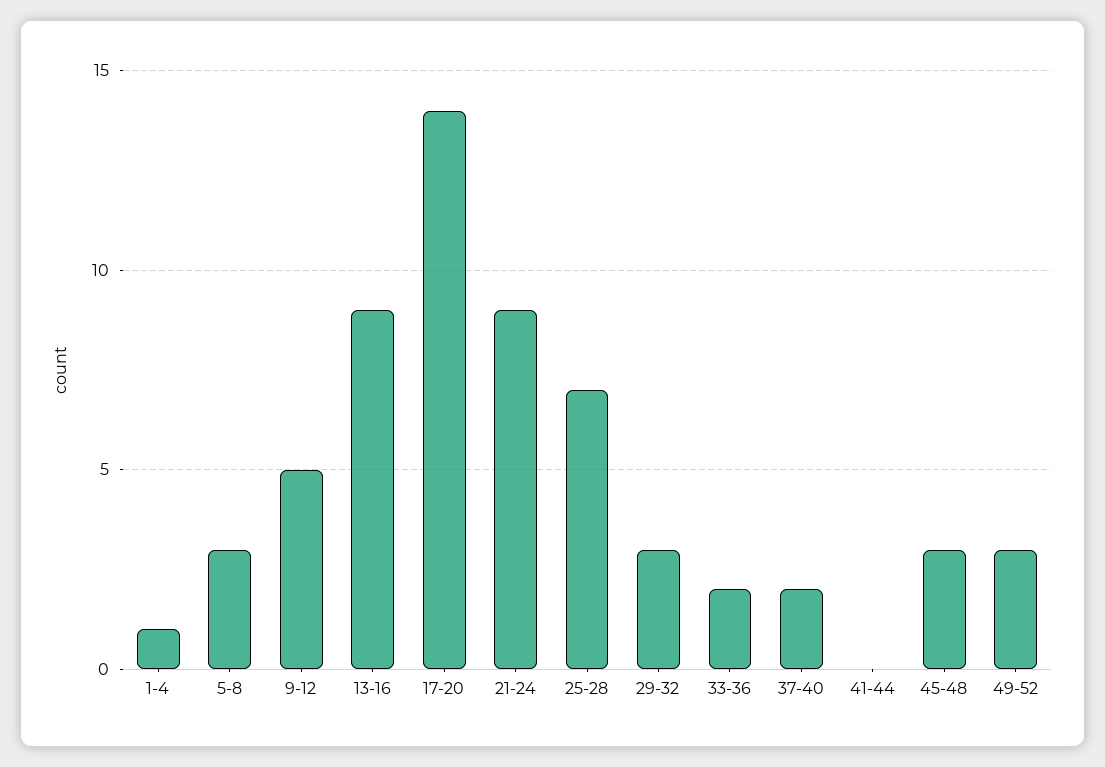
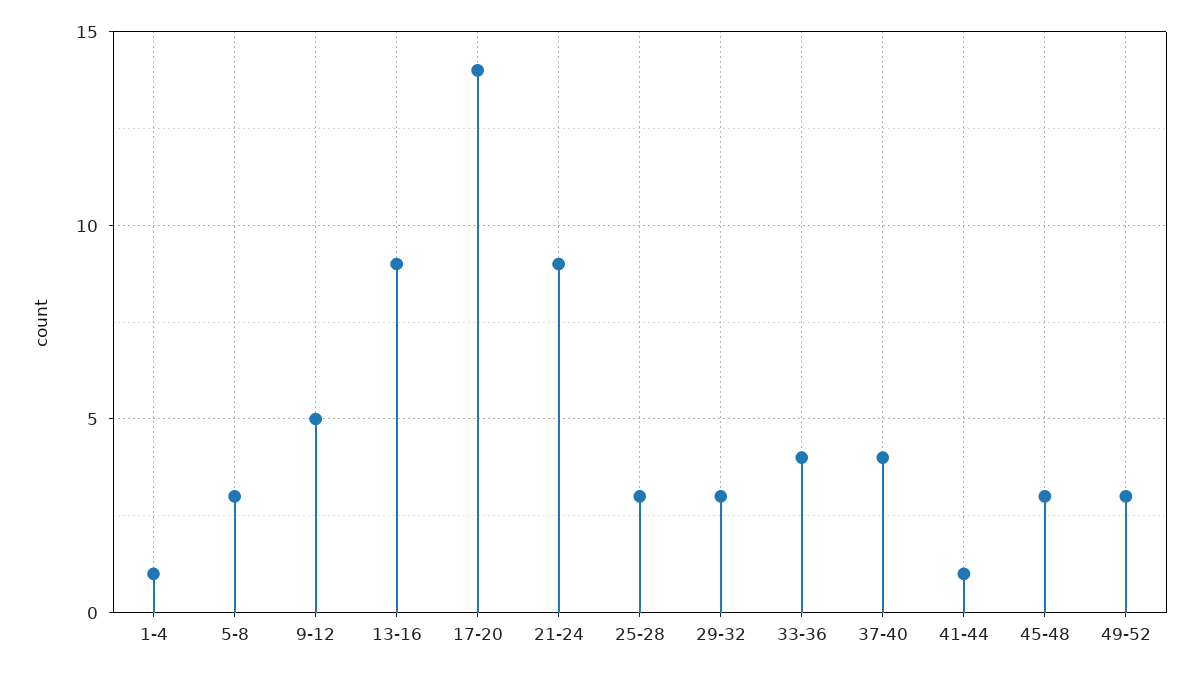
  {
    "1-4": 1,
    "5-8": 3,
    "9-12": 5,
    "13-16": 9,
    "17-20": 14,
    "21-24": 9,
-   "25-28": 7,
+   "25-28": 3,
    "29-32": 3,
-   "33-36": 2,
+   "33-36": 4,
-   "37-40": 2,
+   "37-40": 4,
-   "41-44": 0,
+   "41-44": 1,
    "45-48": 3,
    "49-52": 3
  }

